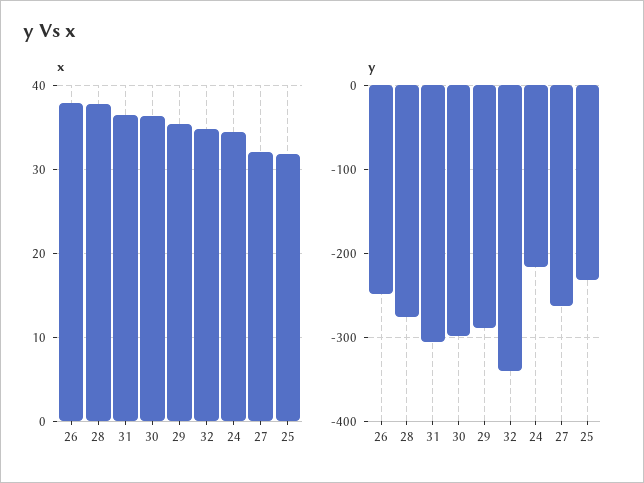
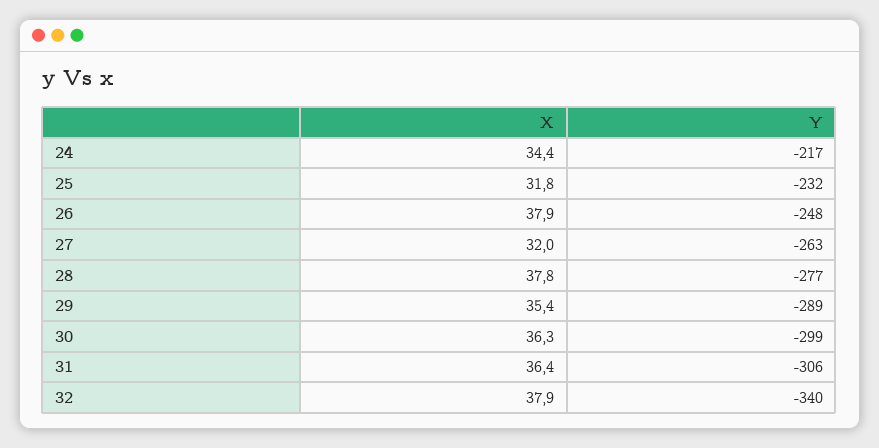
  {
    "x": {
      "26": 37.9,
      "28": 37.8,
      "31": 36.4,
      "30": 36.3,
      "29": 35.4,
-     "32": 35,
+     "32": 37.9,
      "24": 34.4,
      "27": 32,
      "25": 31.8
    },
    "y": {
      "26": -248,
      "28": -277,
      "31": -306,
      "30": -299,
      "29": -289,
      "32": -340,
      "24": -217,
      "27": -263,
      "25": -232
    }
  }

